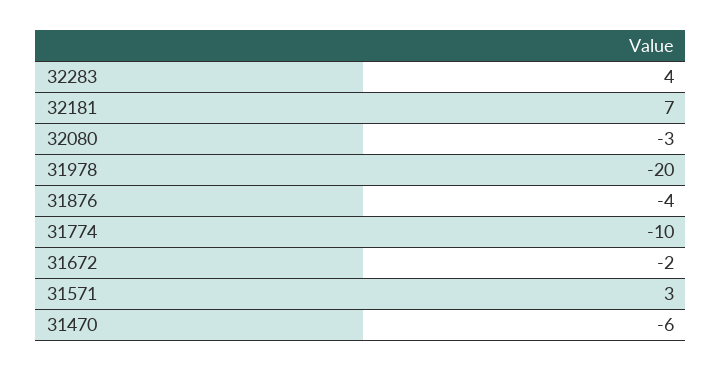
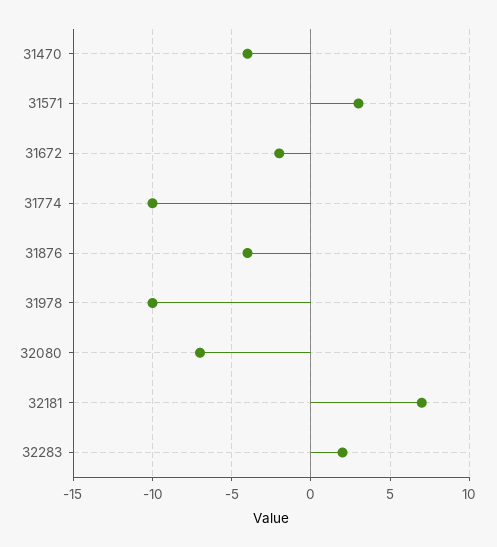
  {
-   "32283": 4,
+   "32283": 2,
    "32181": 7,
-   "32080": -3,
+   "32080": -7,
-   "31978": -20,
+   "31978": -10,
    "31876": -4,
    "31774": -10,
    "31672": -2,
    "31571": 3,
-   "31470": -6
+   "31470": -4
  }

